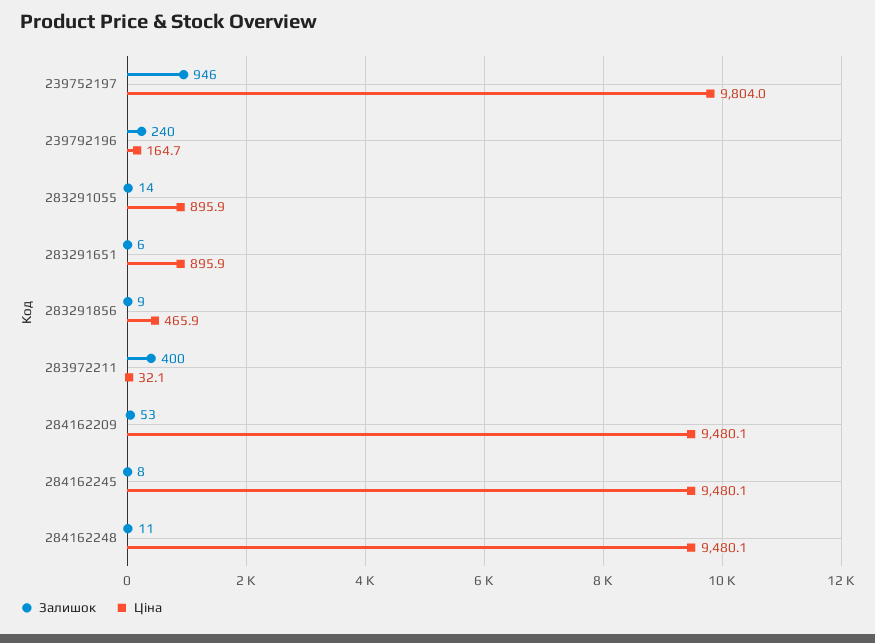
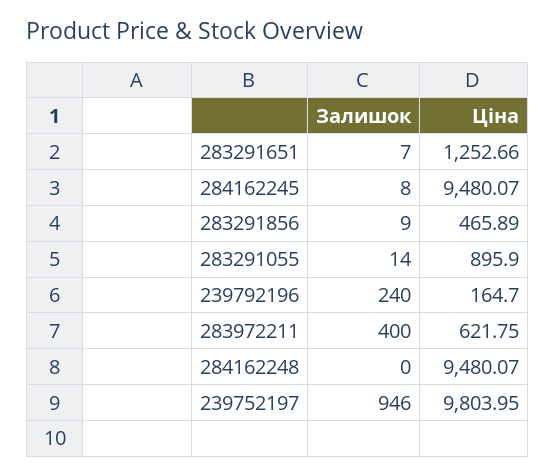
  {
    "Залишок": {
      "239752197": 946,
      "239792196": 240,
      "283291055": 14,
-     "283291651": 6,
+     "283291651": 7,
      "283291856": 9,
      "283972211": 400,
-     "284162209": 53,
      "284162245": 8,
-     "284162248": 11
+     "284162248": 0
    },
    "Ціна": {
      "239752197": 9803.95,
      "239792196": 164.7,
      "283291055": 895.9,
-     "283291651": 895.9,
+     "283291651": 1252.66,
      "283291856": 465.89,
-     "283972211": 32.1,
+     "283972211": 621.75,
-     "284162209": 9480.1,
      "284162245": 9480.07,
      "284162248": 9480.07
    }
  }

